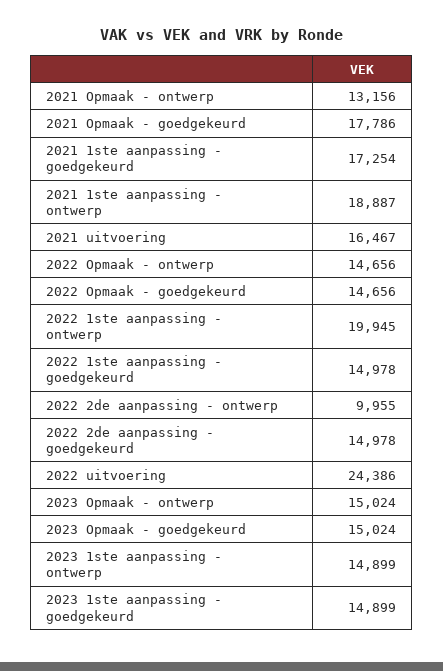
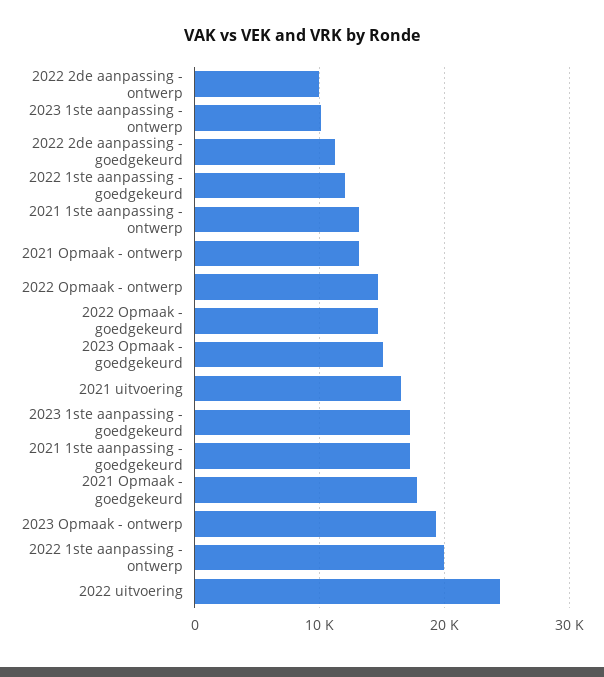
  {
    "2021 Opmaak - ontwerp": 13156,
    "2021 Opmaak - goedgekeurd": 17786,
    "2021 1ste aanpassing - goedgekeurd": 17254,
-   "2021 1ste aanpassing - ontwerp": 18887,
+   "2021 1ste aanpassing - ontwerp": 13000,
    "2021 uitvoering": 16467,
    "2022 Opmaak - ontwerp": 14656,
    "2022 Opmaak - goedgekeurd": 14656,
    "2022 1ste aanpassing - ontwerp": 19945,
-   "2022 1ste aanpassing - goedgekeurd": 14978,
+   "2022 1ste aanpassing - goedgekeurd": 12000,
    "2022 2de aanpassing - ontwerp": 9955,
-   "2022 2de aanpassing - goedgekeurd": 14978,
+   "2022 2de aanpassing - goedgekeurd": 11000,
    "2022 uitvoering": 24386,
-   "2023 Opmaak - ontwerp": 15024,
+   "2023 Opmaak - ontwerp": 19000,
    "2023 Opmaak - goedgekeurd": 15024,
-   "2023 1ste aanpassing - ontwerp": 14899,
+   "2023 1ste aanpassing - ontwerp": 10000,
-   "2023 1ste aanpassing - goedgekeurd": 14899
+   "2023 1ste aanpassing - goedgekeurd": 17000
  }

